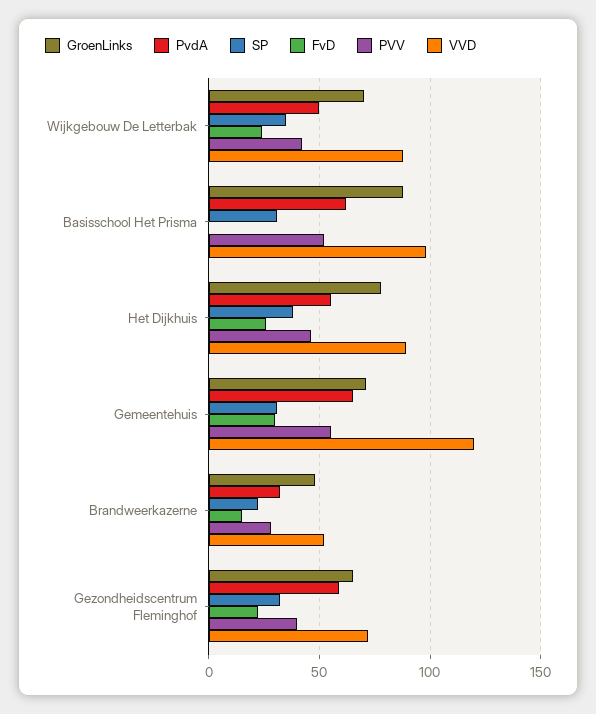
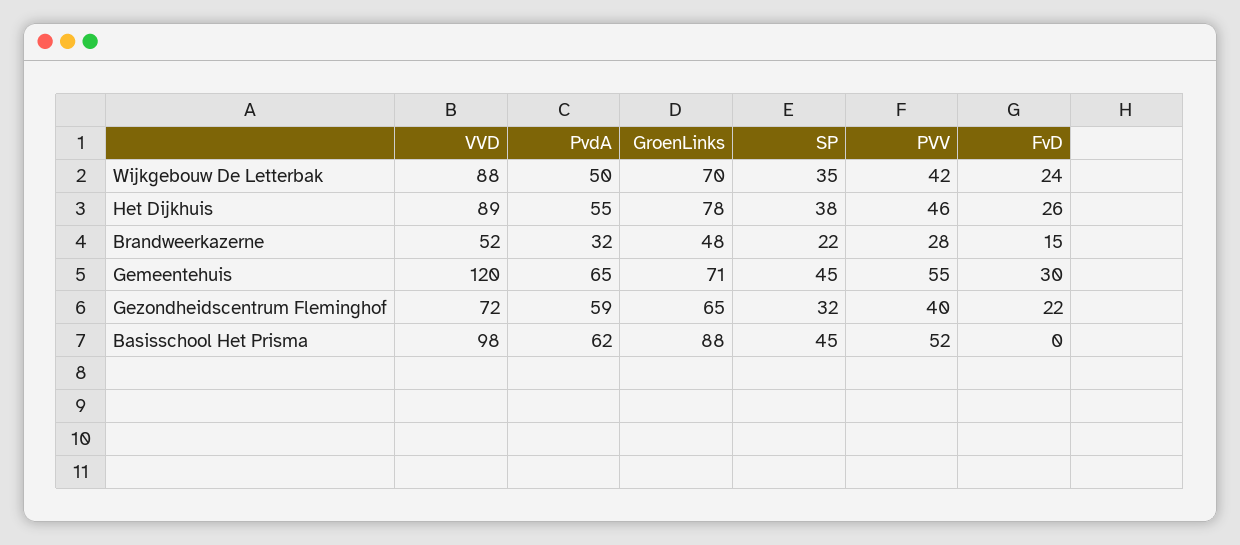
  {
    "GroenLinks": {
      "Wijkgebouw De Letterbak": 70,
      "Basisschool Het Prisma": 88,
      "Het Dijkhuis": 78,
      "Gemeentehuis": 71,
      "Brandweerkazerne": 48,
      "Gezondheidscentrum Fleminghof": 65
    },
    "PvdA": {
      "Wijkgebouw De Letterbak": 50,
      "Basisschool Het Prisma": 62,
      "Het Dijkhuis": 55,
      "Gemeentehuis": 65,
      "Brandweerkazerne": 32,
      "Gezondheidscentrum Fleminghof": 59
    },
    "SP": {
      "Wijkgebouw De Letterbak": 35,
-     "Basisschool Het Prisma": 30,
+     "Basisschool Het Prisma": 45,
      "Het Dijkhuis": 38,
-     "Gemeentehuis": 30,
+     "Gemeentehuis": 45,
      "Brandweerkazerne": 22,
      "Gezondheidscentrum Fleminghof": 32
    },
    "FvD": {
      "Wijkgebouw De Letterbak": 24,
      "Basisschool Het Prisma": 0,
      "Het Dijkhuis": 26,
      "Gemeentehuis": 30,
      "Brandweerkazerne": 15,
      "Gezondheidscentrum Fleminghof": 22
    },
    "PVV": {
      "Wijkgebouw De Letterbak": 42,
      "Basisschool Het Prisma": 52,
      "Het Dijkhuis": 46,
      "Gemeentehuis": 55,
      "Brandweerkazerne": 28,
      "Gezondheidscentrum Fleminghof": 40
    },
    "VVD": {
      "Wijkgebouw De Letterbak": 88,
      "Basisschool Het Prisma": 98,
      "Het Dijkhuis": 89,
      "Gemeentehuis": 120,
      "Brandweerkazerne": 52,
      "Gezondheidscentrum Fleminghof": 72
    }
  }

